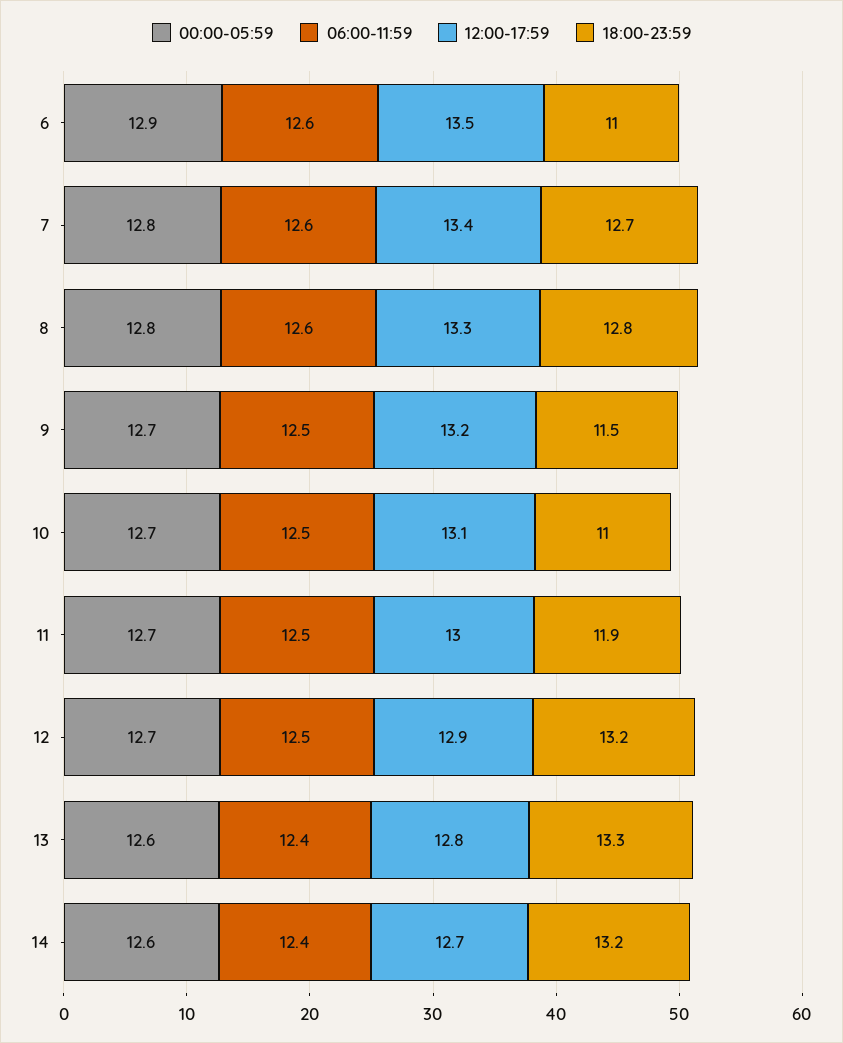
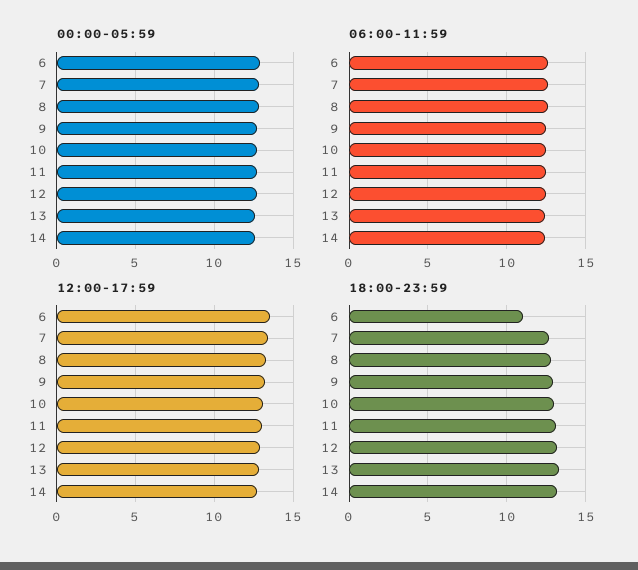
  {
    "00:00-05:59": {
      "6": 12.9,
      "7": 12.8,
      "8": 12.8,
      "9": 12.7,
      "10": 12.7,
      "11": 12.7,
      "12": 12.7,
      "13": 12.6,
      "14": 12.6
    },
    "06:00-11:59": {
      "6": 12.6,
      "7": 12.6,
      "8": 12.6,
      "9": 12.5,
      "10": 12.5,
      "11": 12.5,
      "12": 12.5,
      "13": 12.4,
      "14": 12.4
    },
    "12:00-17:59": {
      "6": 13.5,
      "7": 13.4,
      "8": 13.3,
      "9": 13.2,
      "10": 13.1,
      "11": 13,
      "12": 12.9,
      "13": 12.8,
      "14": 12.7
    },
    "18:00-23:59": {
      "6": 11,
      "7": 12.7,
      "8": 12.8,
-     "9": 11.5,
+     "9": 13,
-     "10": 11,
+     "10": 13,
-     "11": 11.9,
+     "11": 13,
      "12": 13.2,
      "13": 13.3,
      "14": 13.2
    }
  }

